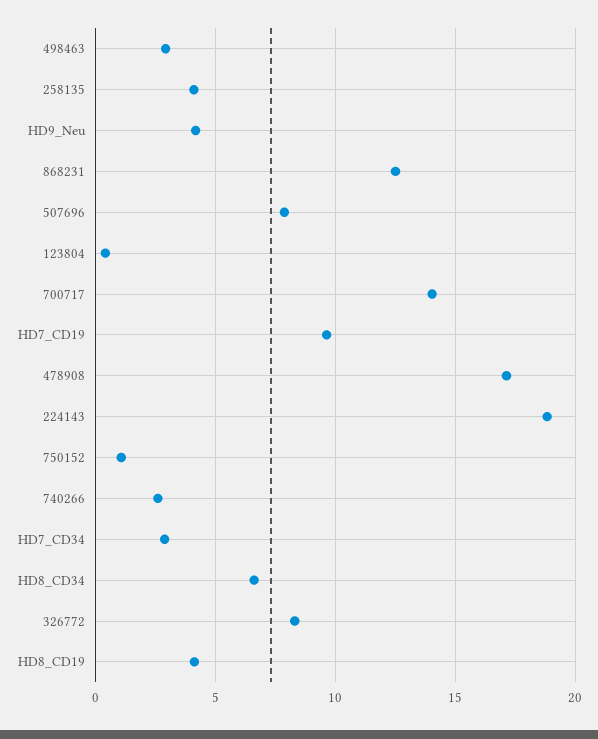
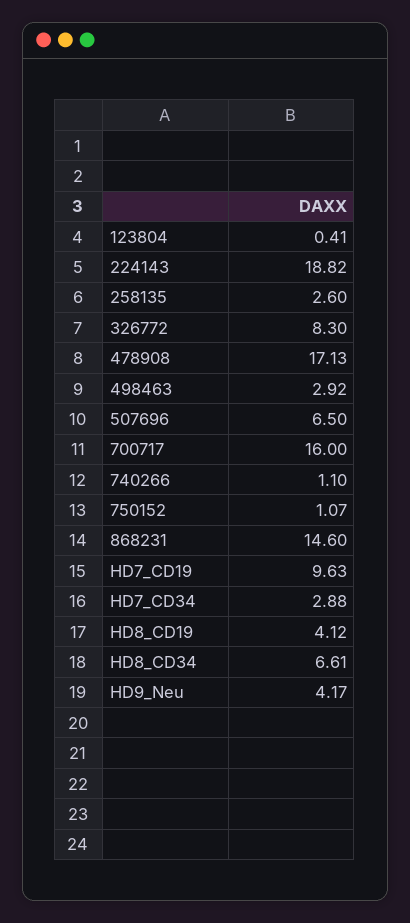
  {
    "498463": 2.92,
-   "258135": 4,
+   "258135": 2.6,
    "HD9_Neu": 4.17,
-   "868231": 12.5,
+   "868231": 14.6,
-   "507696": 8,
+   "507696": 6.5,
    "123804": 0.41,
-   "700717": 14,
+   "700717": 16,
    "HD7_CD19": 9.63,
    "478908": 17.13,
    "224143": 18.82,
    "750152": 1.07,
-   "740266": 2.5,
+   "740266": 1.1,
    "HD7_CD34": 2.88,
    "HD8_CD34": 6.61,
    "326772": 8.3,
    "HD8_CD19": 4.12
  }

